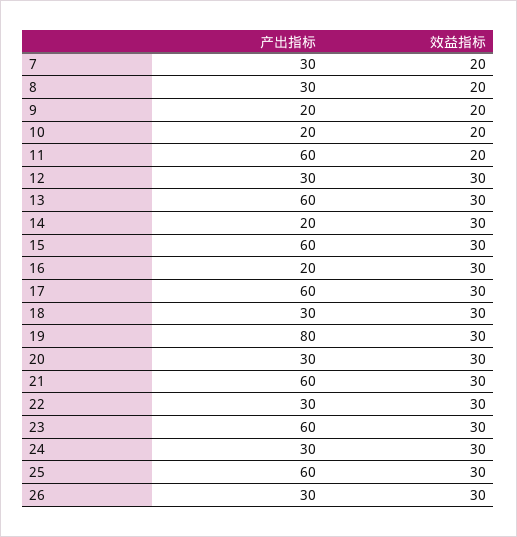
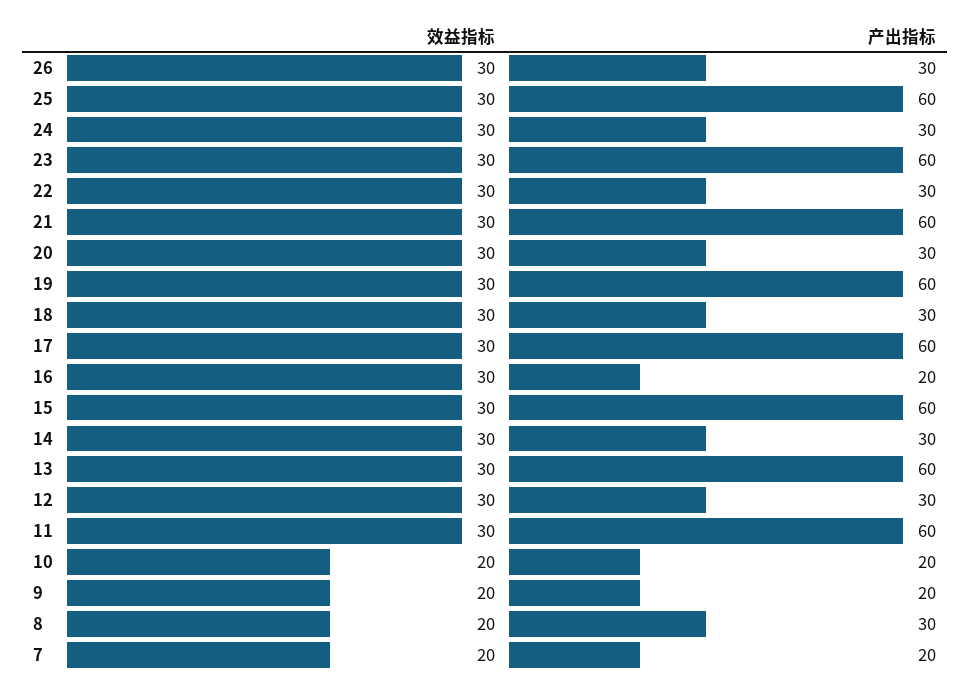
  {
    "产出指标": {
-     "7": 30,
+     "7": 20,
      "8": 30,
      "9": 20,
      "10": 20,
      "11": 60,
      "12": 30,
      "13": 60,
-     "14": 20,
+     "14": 30,
      "15": 60,
      "16": 20,
      "17": 60,
      "18": 30,
-     "19": 80,
+     "19": 60,
      "20": 30,
      "21": 60,
      "22": 30,
      "23": 60,
      "24": 30,
      "25": 60,
      "26": 30
    },
    "效益指标": {
      "7": 20,
      "8": 20,
      "9": 20,
      "10": 20,
-     "11": 20,
+     "11": 30,
      "12": 30,
      "13": 30,
      "14": 30,
      "15": 30,
      "16": 30,
      "17": 30,
      "18": 30,
      "19": 30,
      "20": 30,
      "21": 30,
      "22": 30,
      "23": 30,
      "24": 30,
      "25": 30,
      "26": 30
    }
  }

